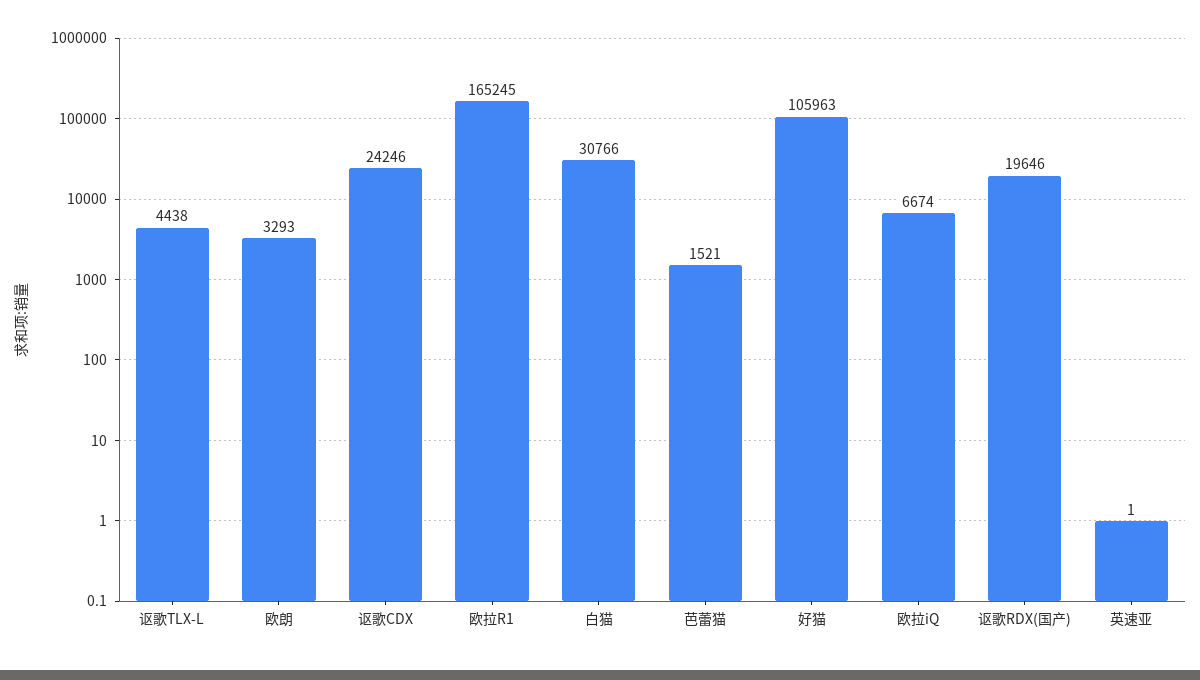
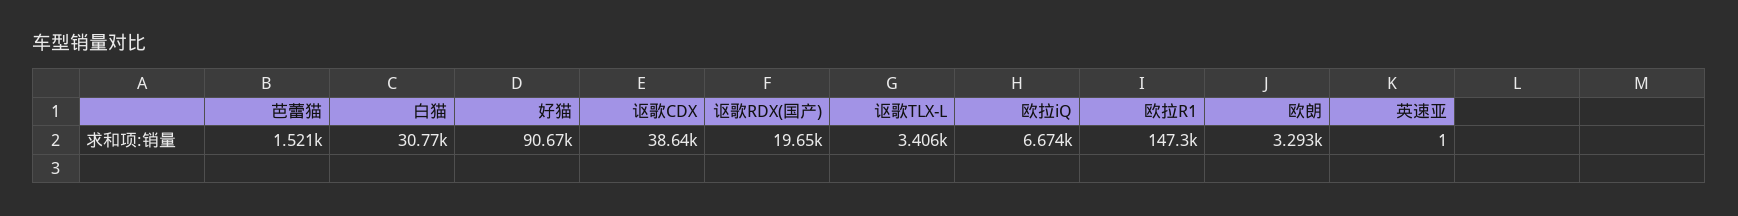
  {
-   "讴歌TLX-L": 4438,
+   "讴歌TLX-L": 3406,
    "欧朗": 3293,
-   "讴歌CDX": 24246,
+   "讴歌CDX": 38640,
-   "欧拉R1": 165245,
+   "欧拉R1": 147300,
    "白猫": 30766,
    "芭蕾猫": 1521,
-   "好猫": 105963,
+   "好猫": 90670,
    "欧拉iQ": 6674,
    "讴歌RDX(国产)": 19646,
    "英速亚": 1
  }

